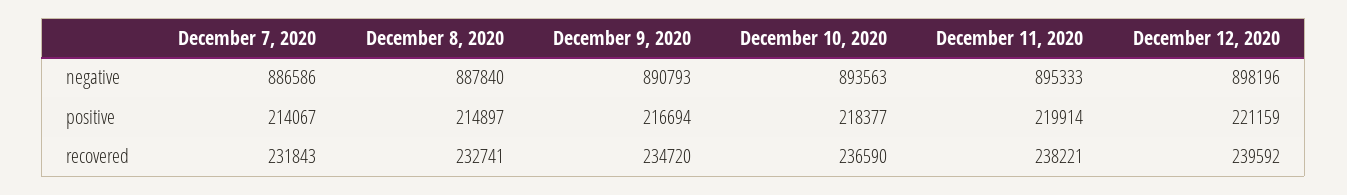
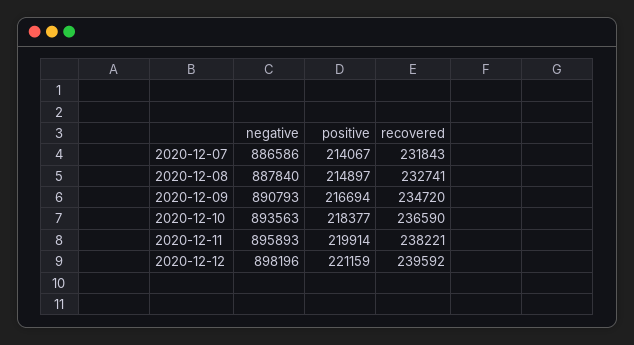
  {
    "December 7, 2020": {
      "negative": 886586,
      "positive": 214067,
      "recovered": 231843
    },
    "December 8, 2020": {
      "negative": 887840,
      "positive": 214897,
      "recovered": 232741
    },
    "December 9, 2020": {
      "negative": 890793,
      "positive": 216694,
      "recovered": 234720
    },
    "December 10, 2020": {
      "negative": 893563,
      "positive": 218377,
      "recovered": 236590
    },
    "December 11, 2020": {
-     "negative": 895333,
+     "negative": 895893,
      "positive": 219914,
      "recovered": 238221
    },
    "December 12, 2020": {
      "negative": 898196,
      "positive": 221159,
      "recovered": 239592
    }
  }

